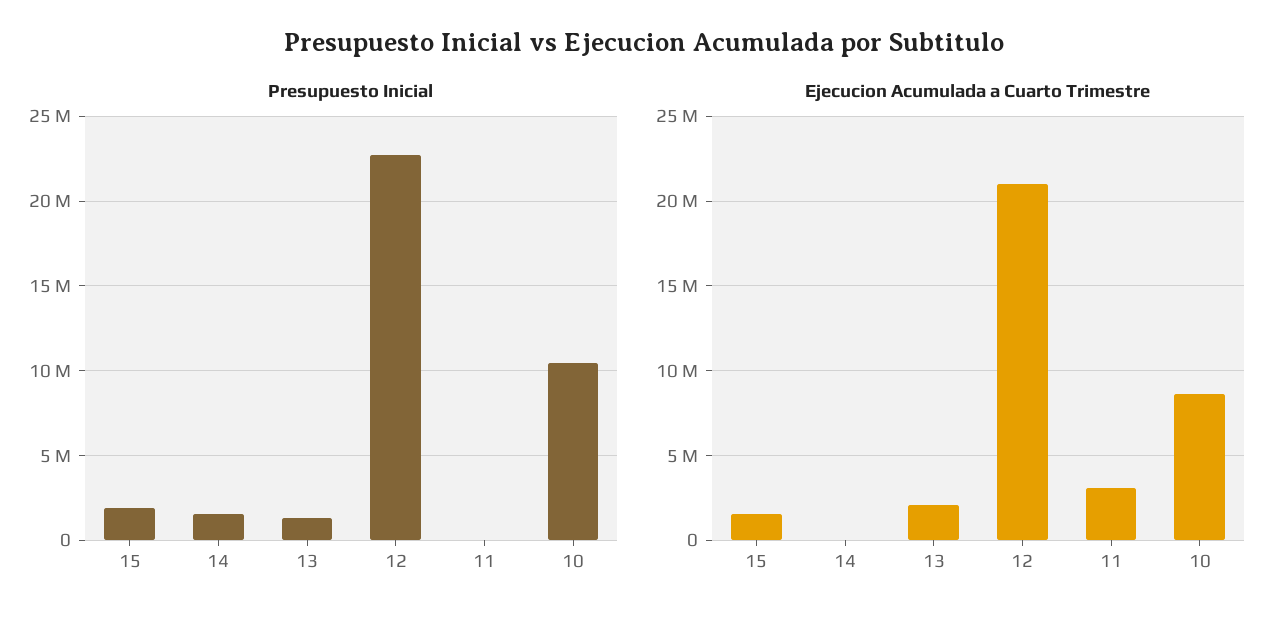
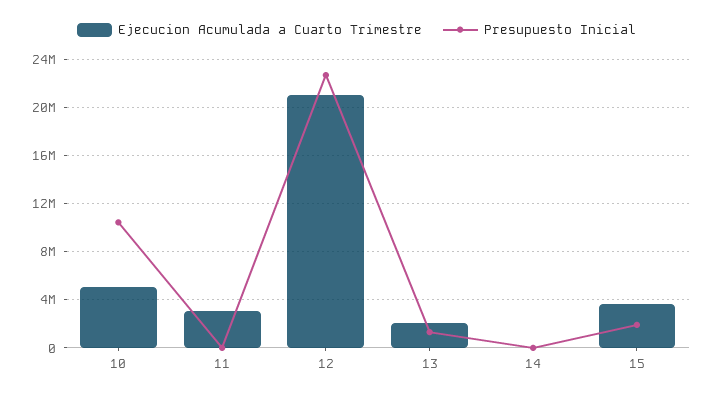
  {
    "Presupuesto Inicial": {
      "15": 2000000,
-     "14": 1500000,
+     "14": 0,
      "13": 1500000,
      "12": 22500000,
      "11": 0,
      "10": 10500000
    },
    "Ejecucion Acumulada a Cuarto Trimestre": {
-     "15": 1500000,
+     "15": 3500000,
      "14": 0,
      "13": 2000000,
      "12": 21000000,
      "11": 3000000,
-     "10": 8500000
+     "10": 5000000
    }
  }

